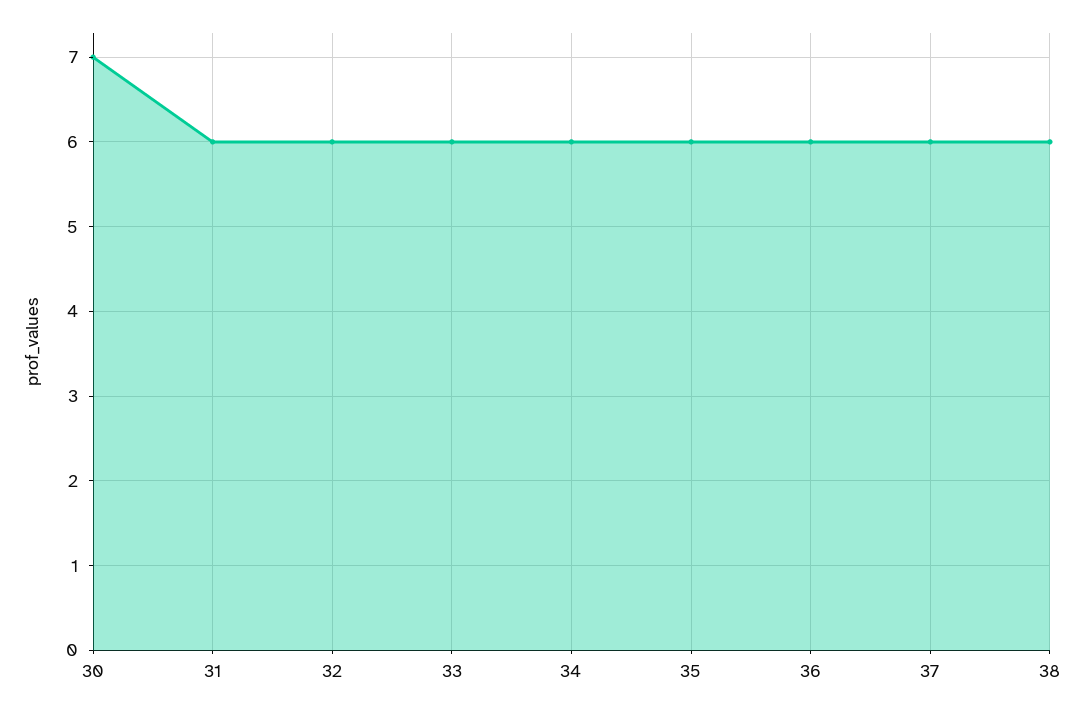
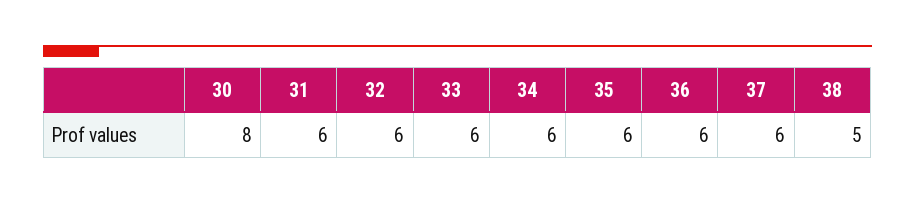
  {
-   "30": 7,
+   "30": 8,
    "31": 6,
    "32": 6,
    "33": 6,
    "34": 6,
    "35": 6,
    "36": 6,
    "37": 6,
-   "38": 6
+   "38": 5
  }

